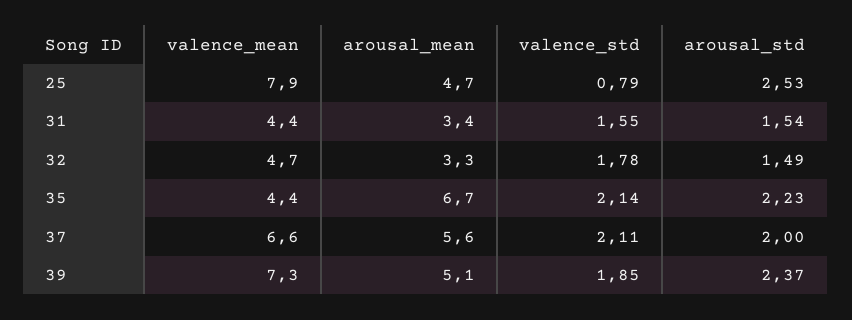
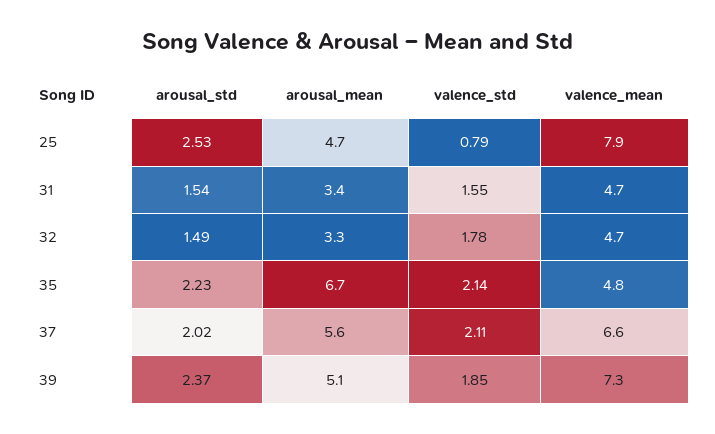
  {
    "valence_mean": {
      "25": 7.9,
-     "31": 4.4,
+     "31": 4.7,
      "32": 4.7,
-     "35": 4.4,
+     "35": 4.8,
      "37": 6.6,
      "39": 7.3
    },
    "arousal_mean": {
      "25": 4.7,
      "31": 3.4,
      "32": 3.3,
      "35": 6.7,
      "37": 5.6,
      "39": 5.1
    },
    "valence_std": {
      "25": 0.79,
      "31": 1.55,
      "32": 1.78,
      "35": 2.14,
      "37": 2.11,
      "39": 1.85
    },
    "arousal_std": {
      "25": 2.53,
      "31": 1.54,
      "32": 1.49,
      "35": 2.23,
-     "37": 2,
+     "37": 2.02,
      "39": 2.37
    }
  }

